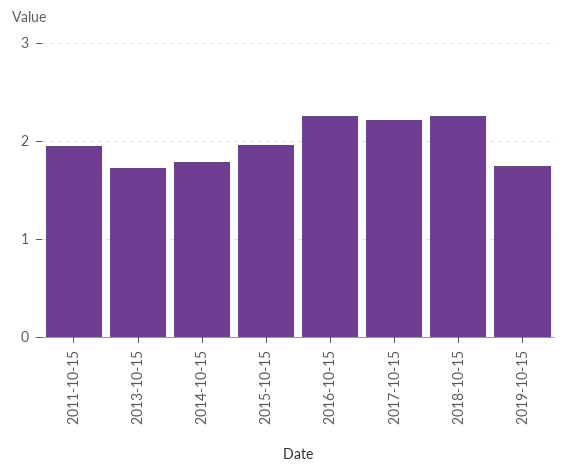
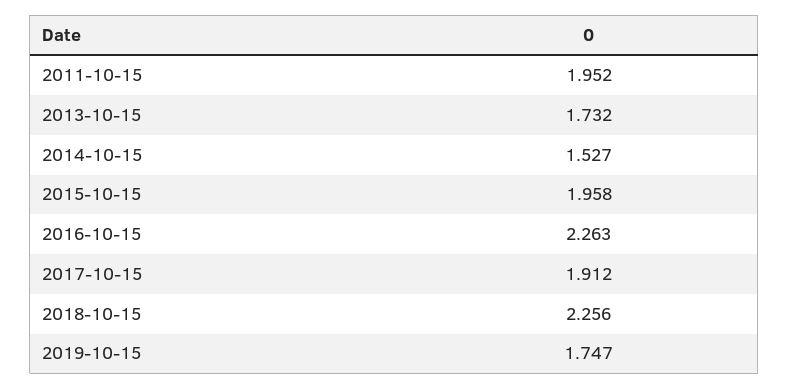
  {
    "2011-10-15": 1.952,
    "2013-10-15": 1.732,
-   "2014-10-15": 1.8,
+   "2014-10-15": 1.527,
    "2015-10-15": 1.958,
    "2016-10-15": 2.263,
-   "2017-10-15": 2.2,
+   "2017-10-15": 1.912,
    "2018-10-15": 2.256,
    "2019-10-15": 1.747
  }

